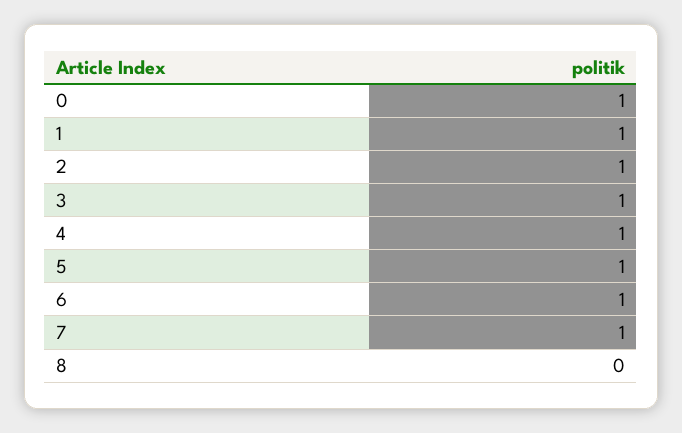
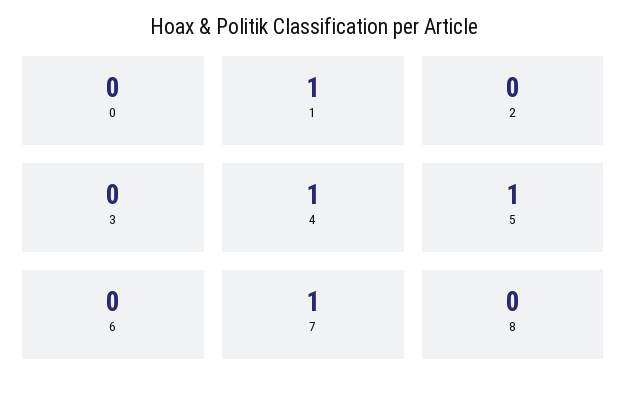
  {
-   "0": 1,
+   "0": 0,
    "1": 1,
-   "2": 1,
+   "2": 0,
-   "3": 1,
+   "3": 0,
    "4": 1,
    "5": 1,
-   "6": 1,
+   "6": 0,
    "7": 1,
    "8": 0
  }

